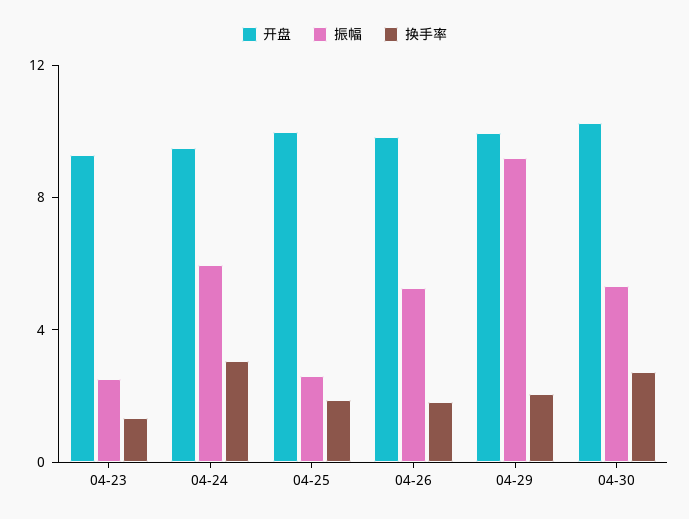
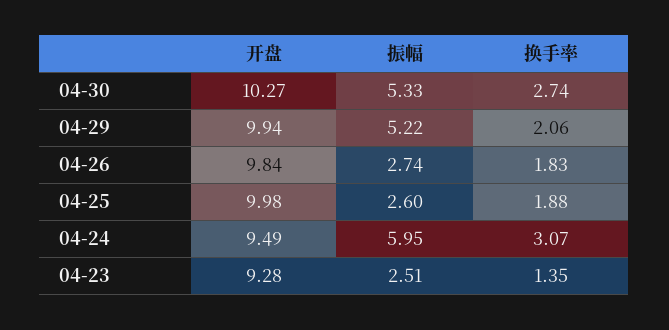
  {
    "开盘": {
      "04-23": 9.28,
      "04-24": 9.49,
      "04-25": 9.98,
      "04-26": 9.84,
      "04-29": 9.94,
      "04-30": 10.27
    },
    "振幅": {
      "04-23": 2.51,
      "04-24": 5.95,
      "04-25": 2.6,
-     "04-26": 5,
+     "04-26": 2.74,
-     "04-29": 9,
+     "04-29": 5.22,
      "04-30": 5.33
    },
    "换手率": {
      "04-23": 1.35,
      "04-24": 3.07,
      "04-25": 1.88,
      "04-26": 1.83,
      "04-29": 2.06,
      "04-30": 2.74
    }
  }

